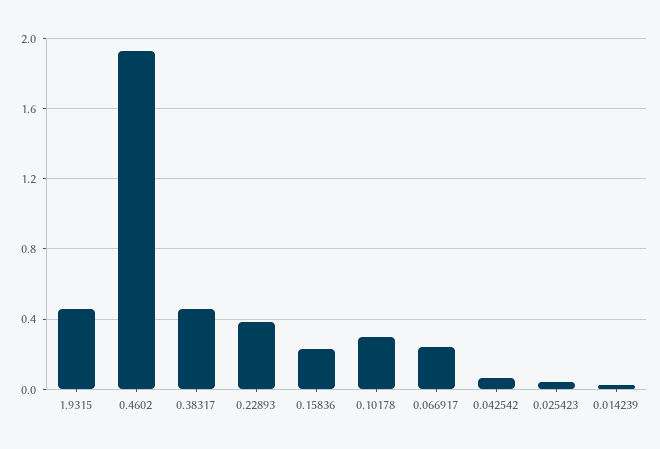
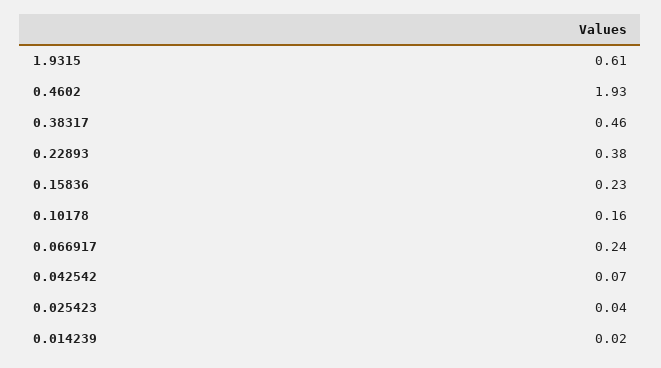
  {
-   "1.9315": 0.45,
+   "1.9315": 0.61,
    "0.4602": 1.93,
    "0.38317": 0.46,
    "0.22893": 0.38,
    "0.15836": 0.23,
-   "0.10178": 0.3,
+   "0.10178": 0.16,
    "0.066917": 0.24,
    "0.042542": 0.07,
    "0.025423": 0.04,
    "0.014239": 0.02
  }

